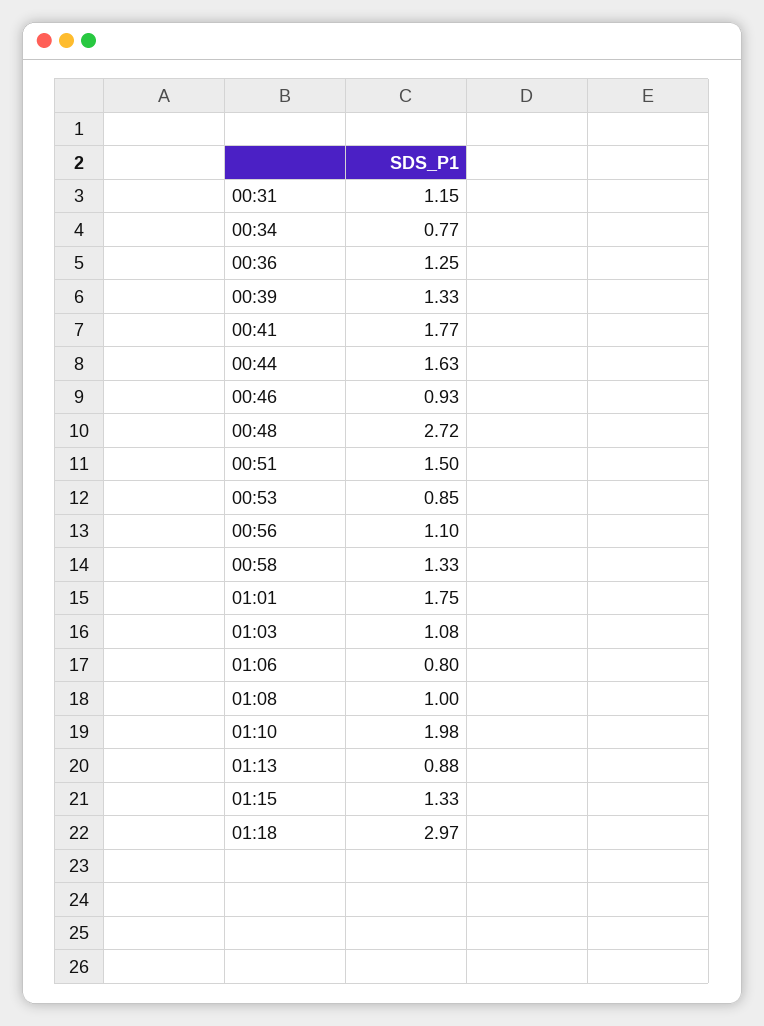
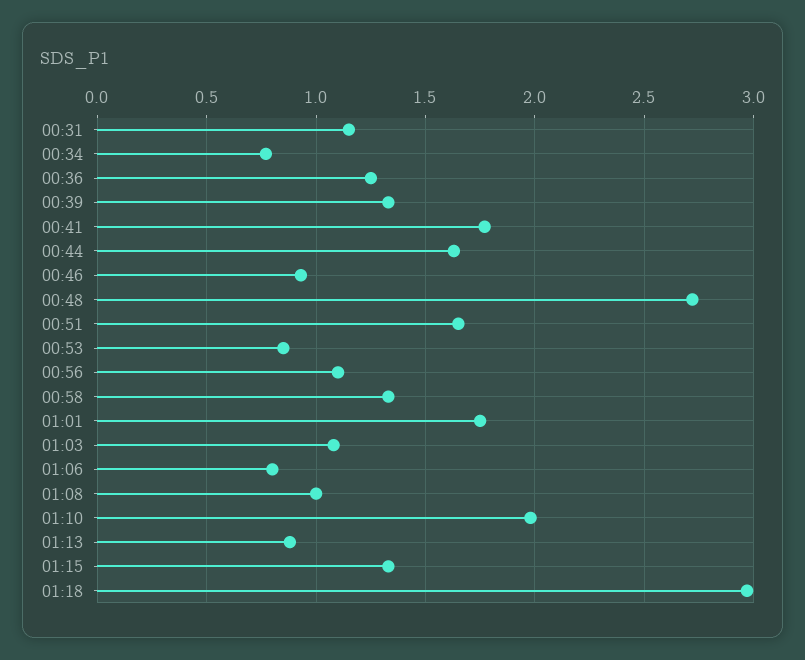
  {
    "00:31": 1.15,
    "00:34": 0.77,
    "00:36": 1.25,
    "00:39": 1.33,
    "00:41": 1.77,
    "00:44": 1.63,
    "00:46": 0.93,
    "00:48": 2.72,
-   "00:51": 1.5,
+   "00:51": 1.65,
    "00:53": 0.85,
    "00:56": 1.1,
    "00:58": 1.33,
    "01:01": 1.75,
    "01:03": 1.08,
    "01:06": 0.8,
    "01:08": 1,
    "01:10": 1.98,
    "01:13": 0.88,
    "01:15": 1.33,
    "01:18": 2.97
  }

